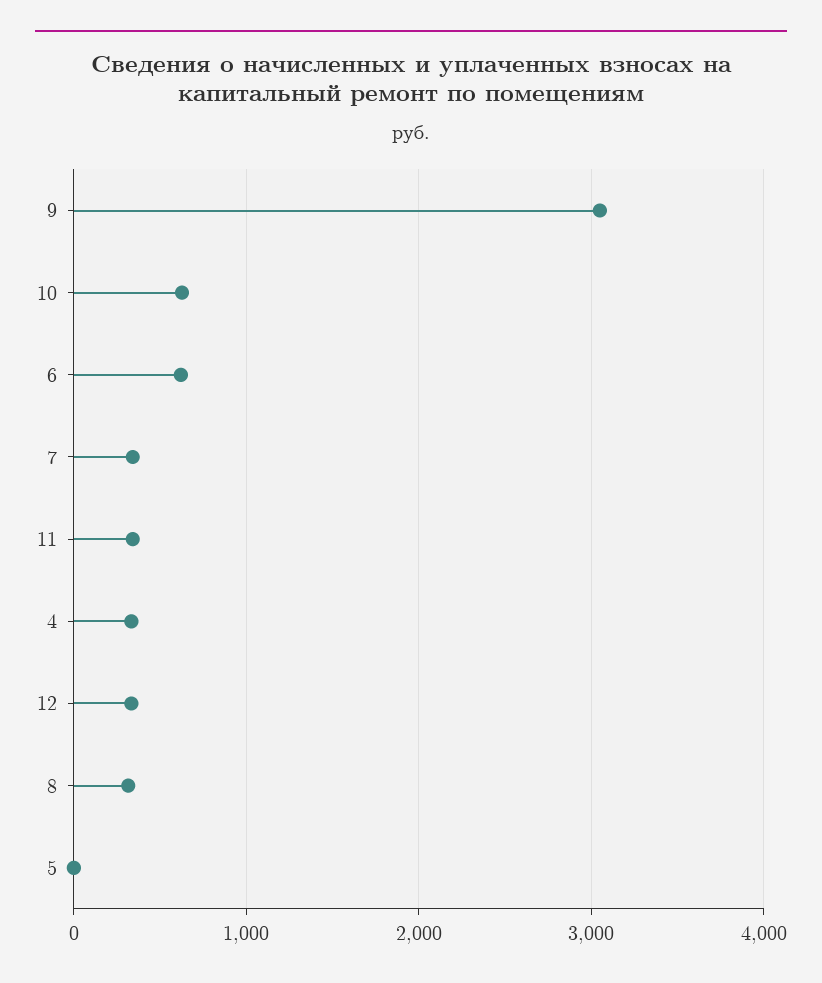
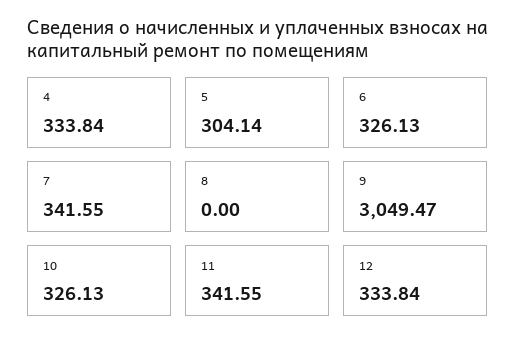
  {
    "9": 3049.47,
-   "10": 600,
+   "10": 326.13,
-   "6": 600,
+   "6": 326.13,
    "7": 341.55,
    "11": 341.55,
    "4": 333.84,
    "12": 333.84,
-   "8": 300,
+   "8": 0,
-   "5": 0
+   "5": 304.14
  }

